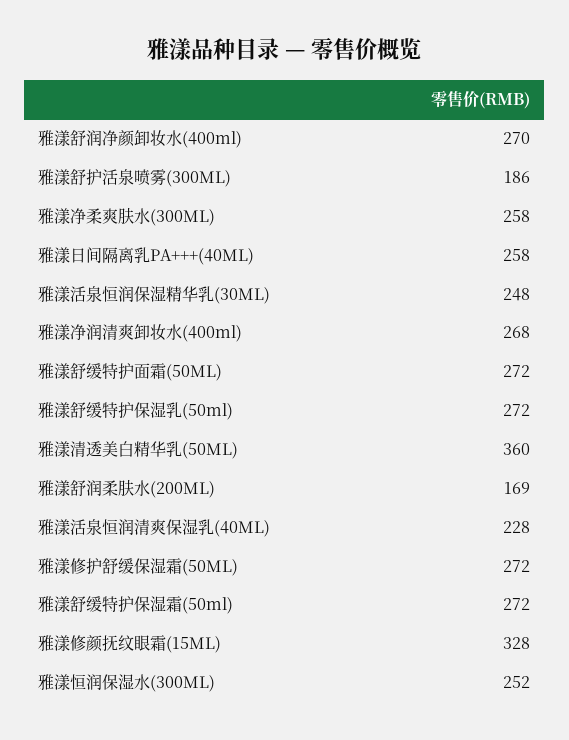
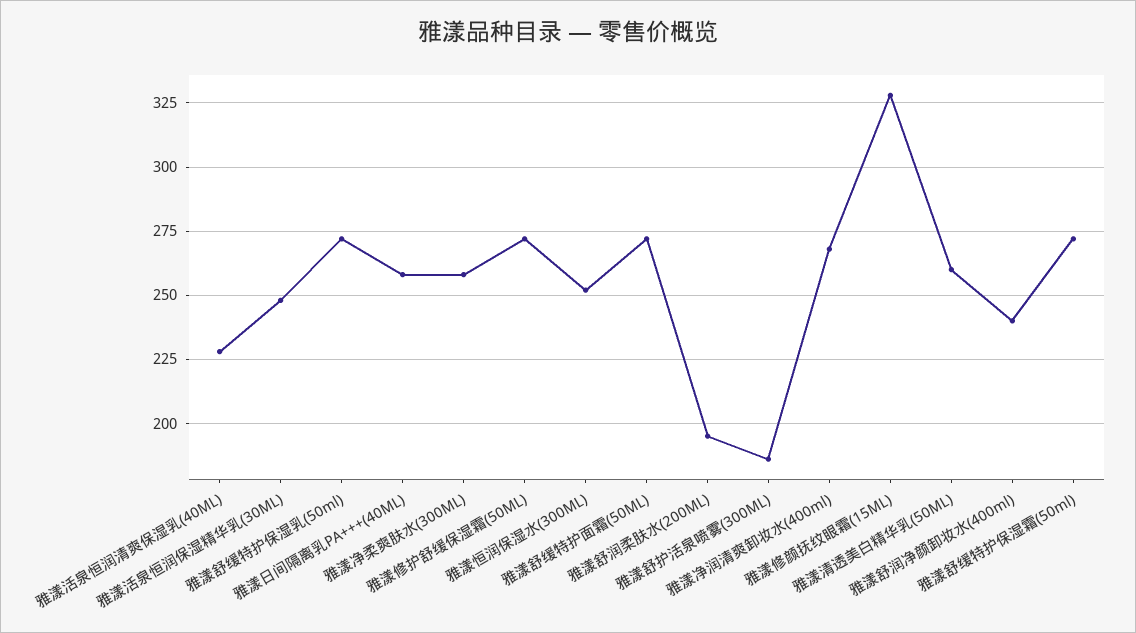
  {
-   "雅漾舒润净颜卸妆水(400ml)": 270,
+   "雅漾舒润净颜卸妆水(400ml)": 240,
    "雅漾舒护活泉喷雾(300ML)": 186,
    "雅漾净柔爽肤水(300ML)": 258,
    "雅漾日间隔离乳PA+++(40ML)": 258,
    "雅漾活泉恒润保湿精华乳(30ML)": 248,
    "雅漾净润清爽卸妆水(400ml)": 268,
    "雅漾舒缓特护面霜(50ML)": 272,
    "雅漾舒缓特护保湿乳(50ml)": 272,
-   "雅漾清透美白精华乳(50ML)": 360,
+   "雅漾清透美白精华乳(50ML)": 260,
-   "雅漾舒润柔肤水(200ML)": 169,
+   "雅漾舒润柔肤水(200ML)": 195,
    "雅漾活泉恒润清爽保湿乳(40ML)": 228,
    "雅漾修护舒缓保湿霜(50ML)": 272,
    "雅漾舒缓特护保湿霜(50ml)": 272,
    "雅漾修颜抚纹眼霜(15ML)": 328,
    "雅漾恒润保湿水(300ML)": 252
  }

